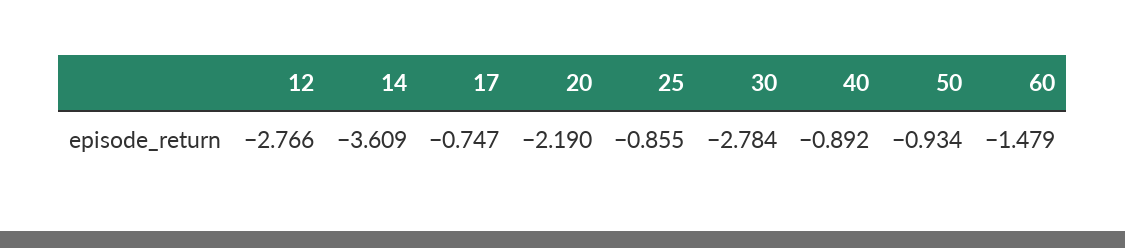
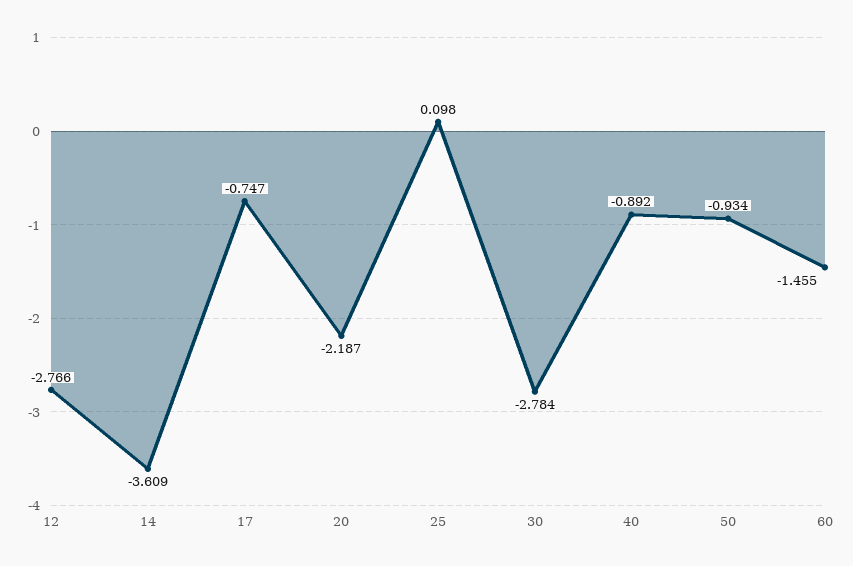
  {
    "12": -2.766,
    "14": -3.609,
    "17": -0.747,
-   "20": -2.19,
+   "20": -2.187,
-   "25": -0.855,
+   "25": 0.098,
    "30": -2.784,
    "40": -0.892,
    "50": -0.934,
-   "60": -1.479
+   "60": -1.455
  }

